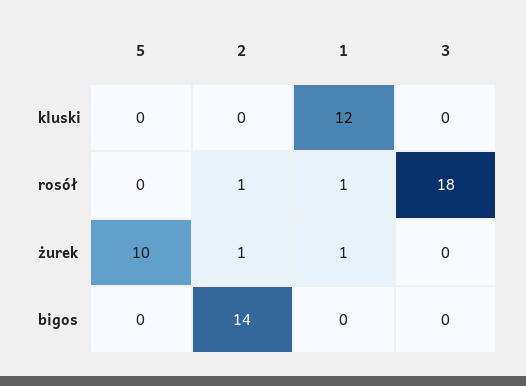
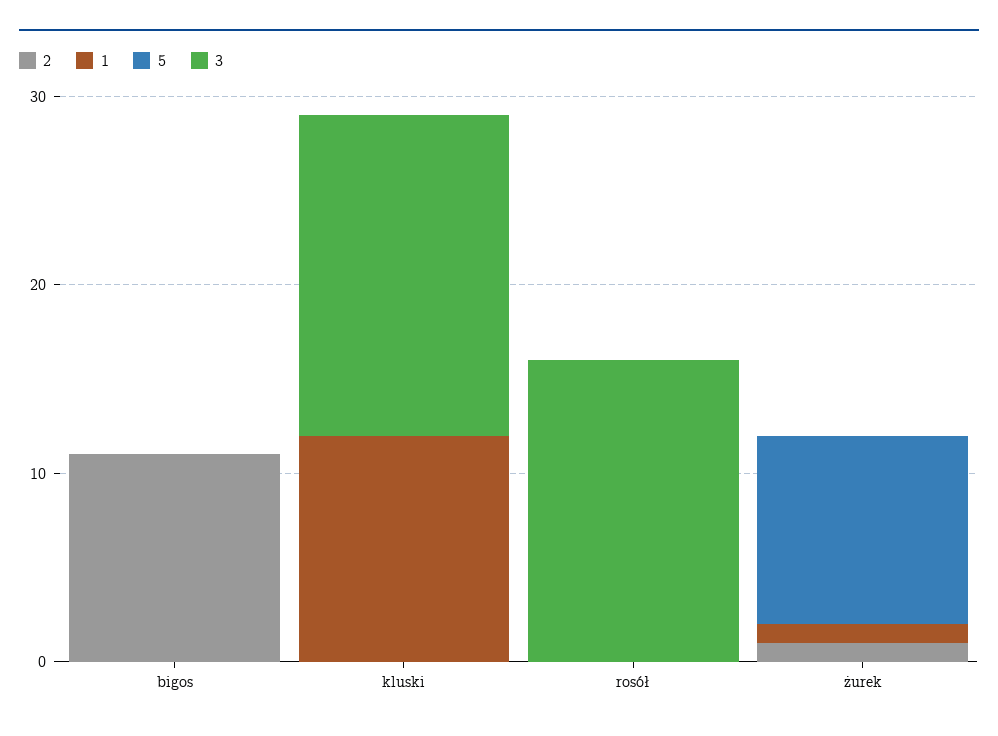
  {
    "5": {
      "kluski": 0,
      "rosół": 0,
      "żurek": 10,
      "bigos": 0
    },
    "2": {
      "kluski": 0,
-     "rosół": 1,
+     "rosół": 0,
      "żurek": 1,
-     "bigos": 14
+     "bigos": 11
    },
    "1": {
      "kluski": 12,
-     "rosół": 1,
+     "rosół": 0,
      "żurek": 1,
      "bigos": 0
    },
    "3": {
-     "kluski": 0,
+     "kluski": 17,
-     "rosół": 18,
+     "rosół": 16,
      "żurek": 0,
      "bigos": 0
    }
  }

